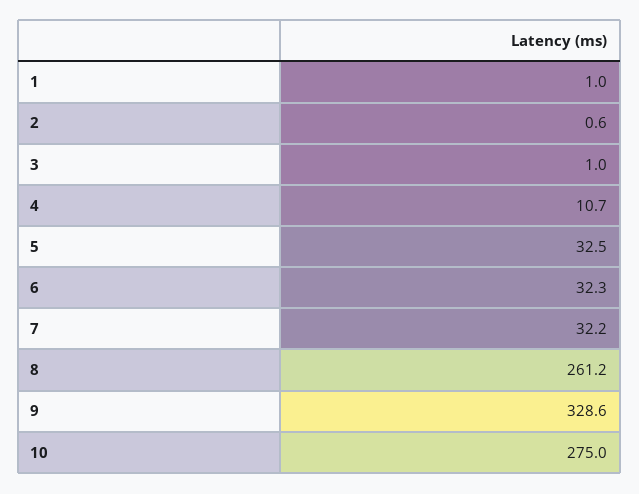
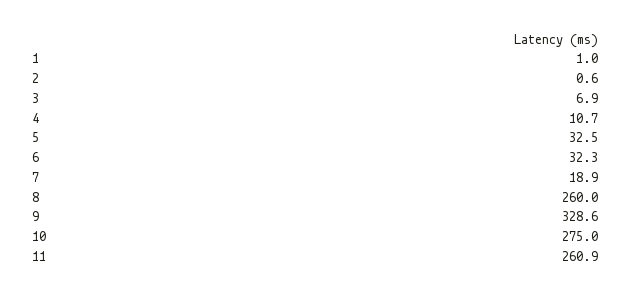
  {
    "1": 1,
    "2": 0.6,
-   "3": 1,
+   "3": 6.9,
    "4": 10.7,
    "5": 32.5,
    "6": 32.3,
-   "7": 32.2,
+   "7": 18.9,
-   "8": 261.2,
+   "8": 260,
    "9": 328.6,
-   "10": 275
+   "10": 275,
+   "11": 260.9
  }

